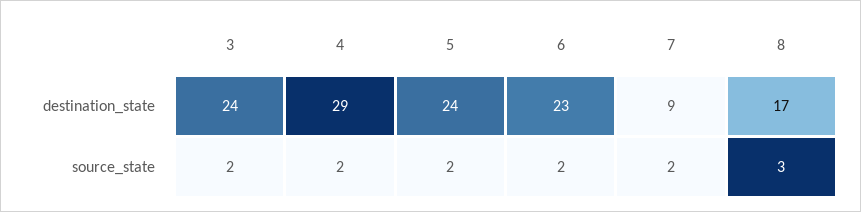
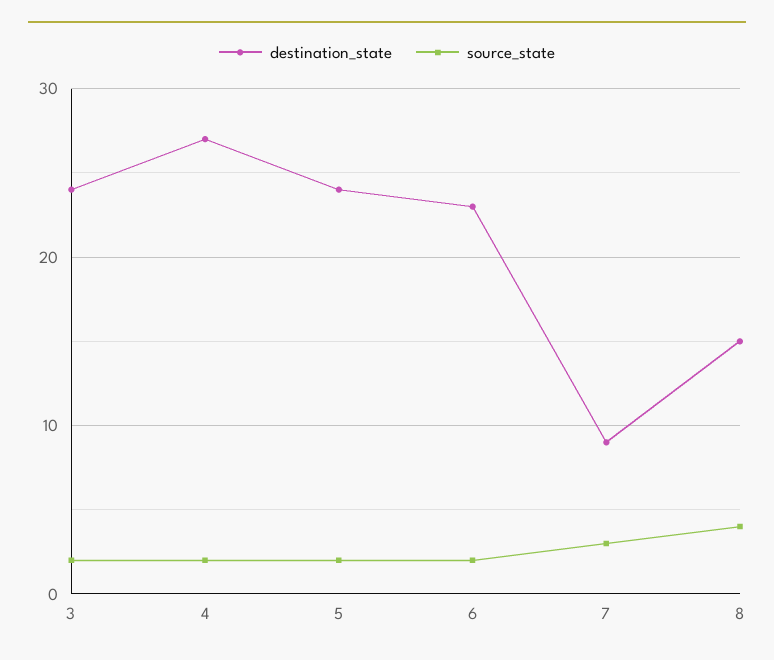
  {
    "destination_state": {
      "3": 24,
-     "4": 29,
+     "4": 27,
      "5": 24,
      "6": 23,
      "7": 9,
-     "8": 17
+     "8": 15
    },
    "source_state": {
      "3": 2,
      "4": 2,
      "5": 2,
      "6": 2,
-     "7": 2,
+     "7": 3,
-     "8": 3
+     "8": 4
    }
  }

